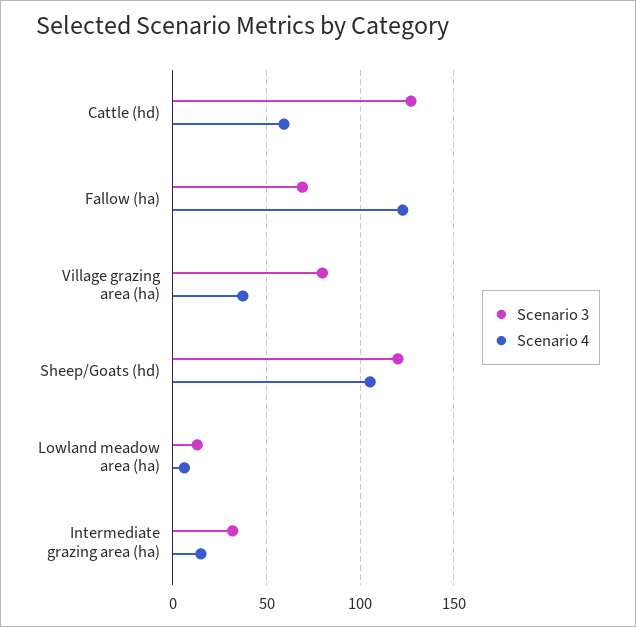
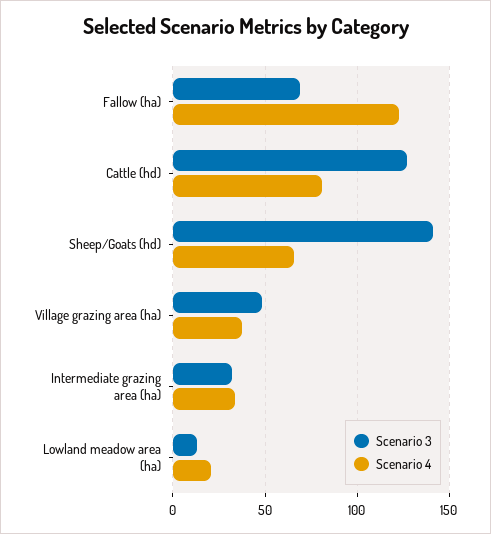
  {
    "Scenario 3": {
      "Cattle (hd)": 125,
      "Fallow (ha)": 70,
-     "Village grazing area (ha)": 80,
+     "Village grazing area (ha)": 50,
-     "Sheep/Goats (hd)": 120,
+     "Sheep/Goats (hd)": 140,
      "Lowland meadow area (ha)": 15,
      "Intermediate grazing area (ha)": 30
    },
    "Scenario 4": {
-     "Cattle (hd)": 60,
+     "Cattle (hd)": 80,
      "Fallow (ha)": 125,
      "Village grazing area (ha)": 35,
-     "Sheep/Goats (hd)": 105,
+     "Sheep/Goats (hd)": 65,
-     "Lowland meadow area (ha)": 5,
+     "Lowland meadow area (ha)": 20,
-     "Intermediate grazing area (ha)": 15
+     "Intermediate grazing area (ha)": 35
    }
  }

